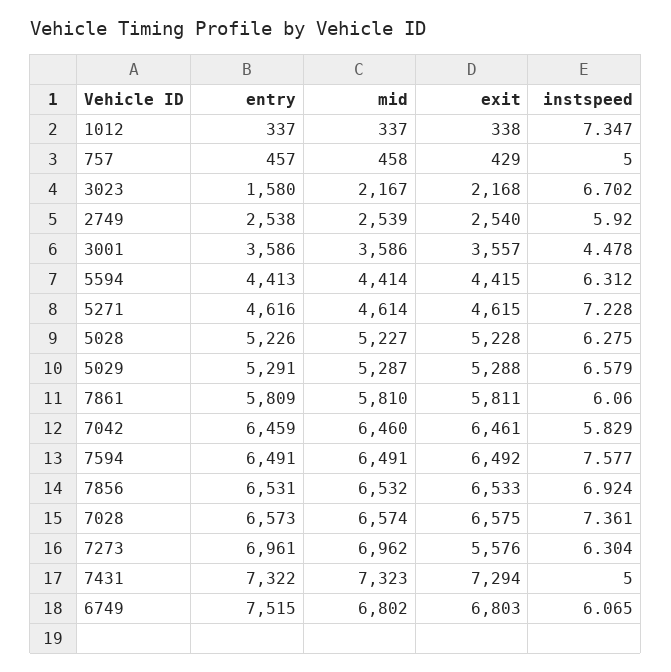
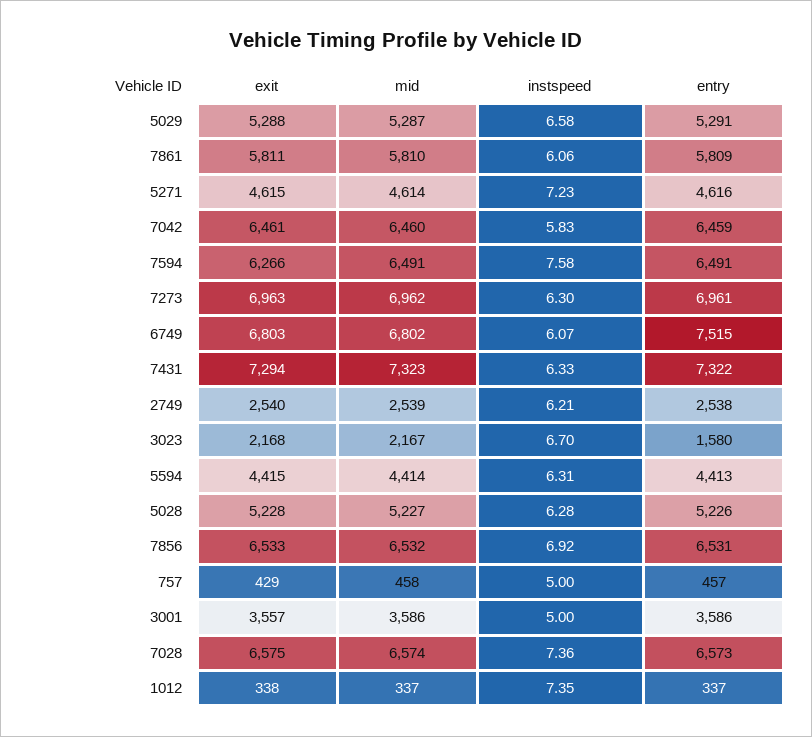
  {
    "entry": {
      "1012": 337,
      "757": 457,
      "3023": 1580,
      "2749": 2538,
      "3001": 3586,
      "5594": 4413,
      "5271": 4616,
      "5028": 5226,
      "5029": 5291,
      "7861": 5809,
      "7042": 6459,
      "7594": 6491,
      "7856": 6531,
      "7028": 6573,
      "7273": 6961,
      "7431": 7322,
      "6749": 7515
    },
    "mid": {
      "1012": 337,
      "757": 458,
      "3023": 2167,
      "2749": 2539,
      "3001": 3586,
      "5594": 4414,
      "5271": 4614,
      "5028": 5227,
      "5029": 5287,
      "7861": 5810,
      "7042": 6460,
      "7594": 6491,
      "7856": 6532,
      "7028": 6574,
      "7273": 6962,
      "7431": 7323,
      "6749": 6802
    },
    "exit": {
      "1012": 338,
      "757": 429,
      "3023": 2168,
      "2749": 2540,
      "3001": 3557,
      "5594": 4415,
      "5271": 4615,
      "5028": 5228,
      "5029": 5288,
      "7861": 5811,
      "7042": 6461,
-     "7594": 6492,
+     "7594": 6266,
      "7856": 6533,
      "7028": 6575,
-     "7273": 5576,
+     "7273": 6963,
      "7431": 7294,
      "6749": 6803
    },
    "instspeed": {
      "1012": 7.347,
      "757": 5,
      "3023": 6.702,
-     "2749": 5.92,
+     "2749": 6.21,
-     "3001": 4.478,
+     "3001": 5,
      "5594": 6.312,
      "5271": 7.228,
      "5028": 6.275,
      "5029": 6.579,
      "7861": 6.06,
      "7042": 5.829,
      "7594": 7.577,
      "7856": 6.924,
      "7028": 7.361,
      "7273": 6.304,
-     "7431": 5,
+     "7431": 6.33,
      "6749": 6.065
    }
  }

